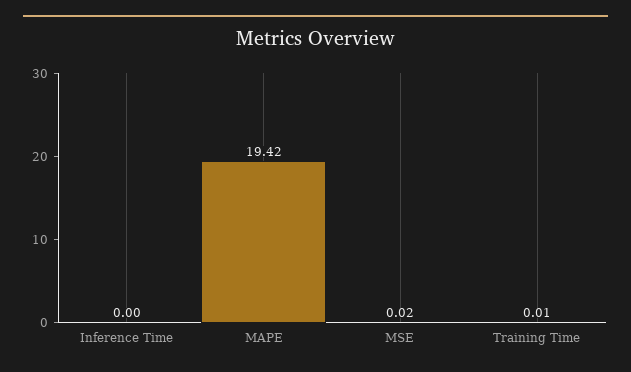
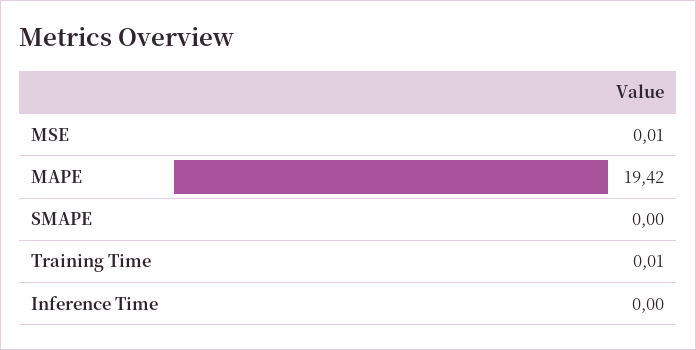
  {
    "Inference Time": 0,
    "MAPE": 19.42,
-   "MSE": 0.02,
+   "MSE": 0.01,
-   "Training Time": 0.01
+   "Training Time": 0.01,
+   "SMAPE": 0
  }

